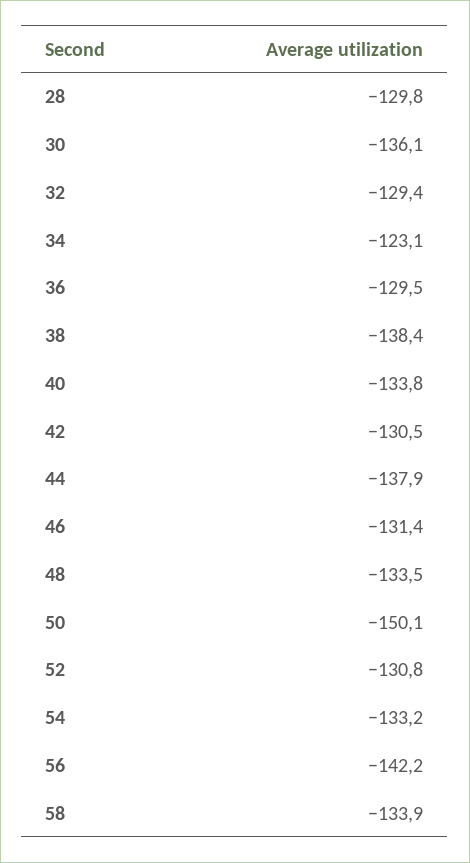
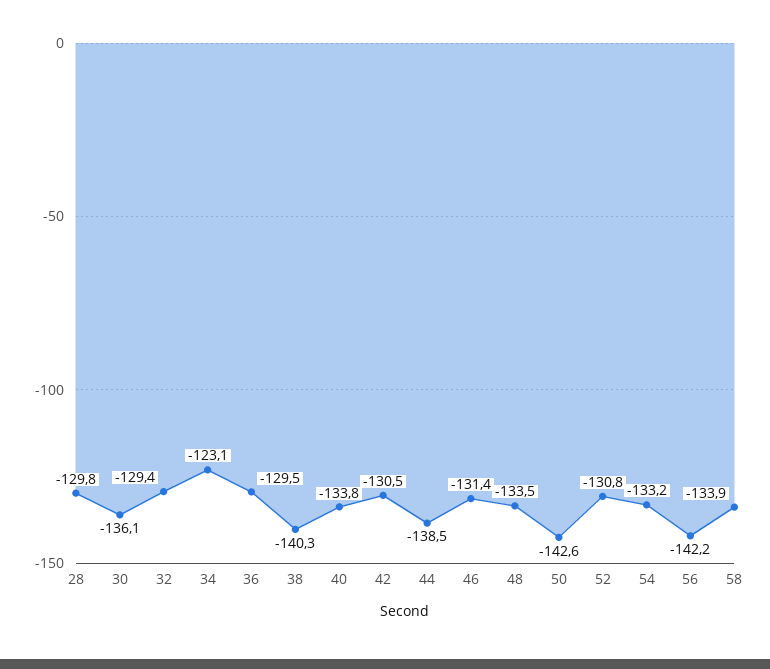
  {
    "28": -129.8,
    "30": -136.1,
    "32": -129.4,
    "34": -123.1,
    "36": -129.5,
-   "38": -138.4,
+   "38": -140.3,
    "40": -133.8,
    "42": -130.5,
-   "44": -137.9,
+   "44": -138.5,
    "46": -131.4,
    "48": -133.5,
-   "50": -150.1,
+   "50": -142.6,
    "52": -130.8,
    "54": -133.2,
    "56": -142.2,
    "58": -133.9
  }

